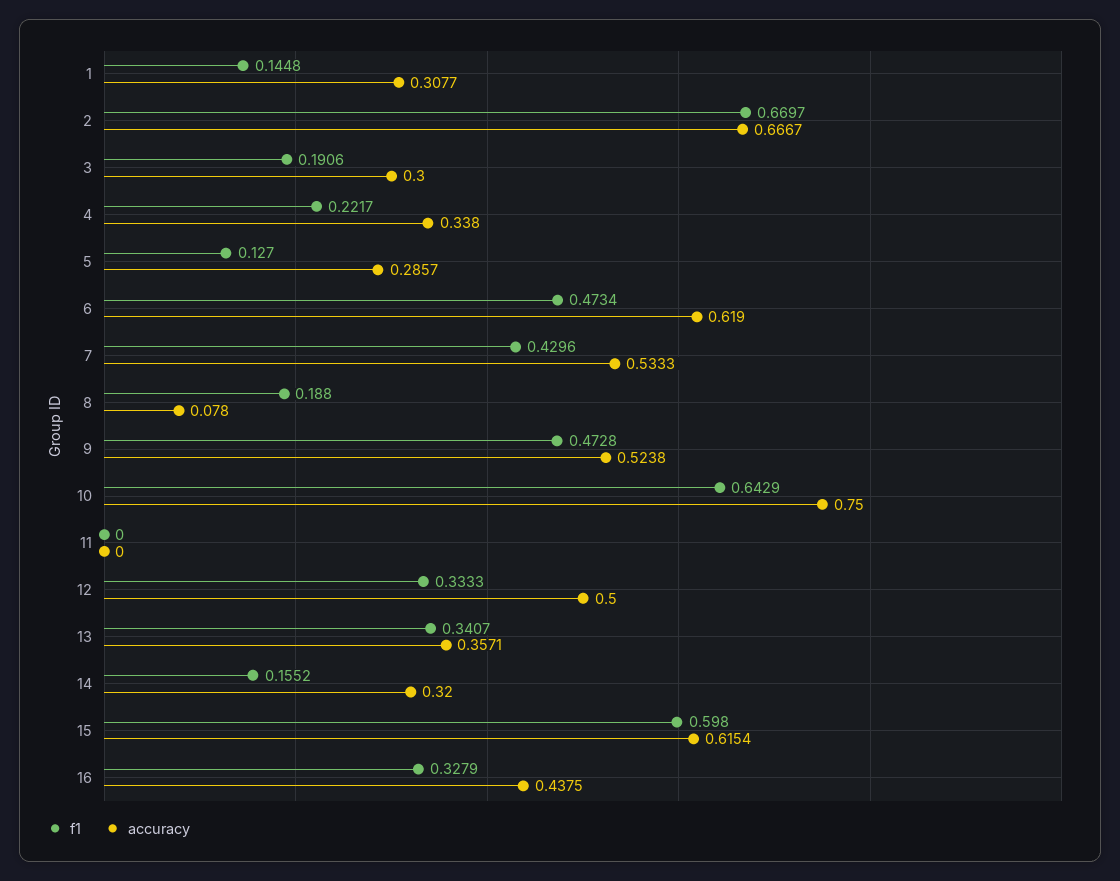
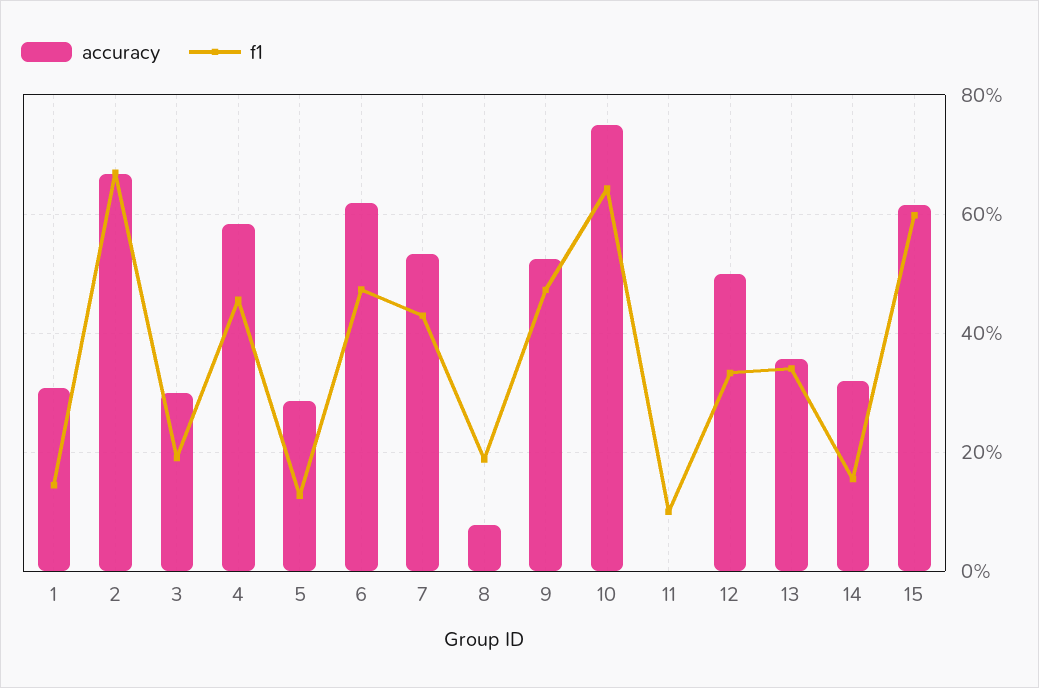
  {
    "f1": {
      "1": 0.1448,
      "2": 0.6697,
      "3": 0.1906,
-     "4": 0.2217,
+     "4": 0.46,
      "5": 0.127,
      "6": 0.4734,
      "7": 0.4296,
      "8": 0.188,
      "9": 0.4728,
      "10": 0.6429,
-     "11": 0,
+     "11": 0.1,
      "12": 0.3333,
      "13": 0.3407,
      "14": 0.1552,
-     "15": 0.598,
+     "15": 0.598
-     "16": 0.3279
    },
    "accuracy": {
      "1": 0.3077,
      "2": 0.6667,
      "3": 0.3,
-     "4": 0.338,
+     "4": 0.58,
      "5": 0.2857,
      "6": 0.619,
      "7": 0.5333,
      "8": 0.078,
      "9": 0.5238,
      "10": 0.75,
      "11": 0,
      "12": 0.5,
      "13": 0.3571,
      "14": 0.32,
-     "15": 0.6154,
+     "15": 0.6154
-     "16": 0.4375
    }
  }

